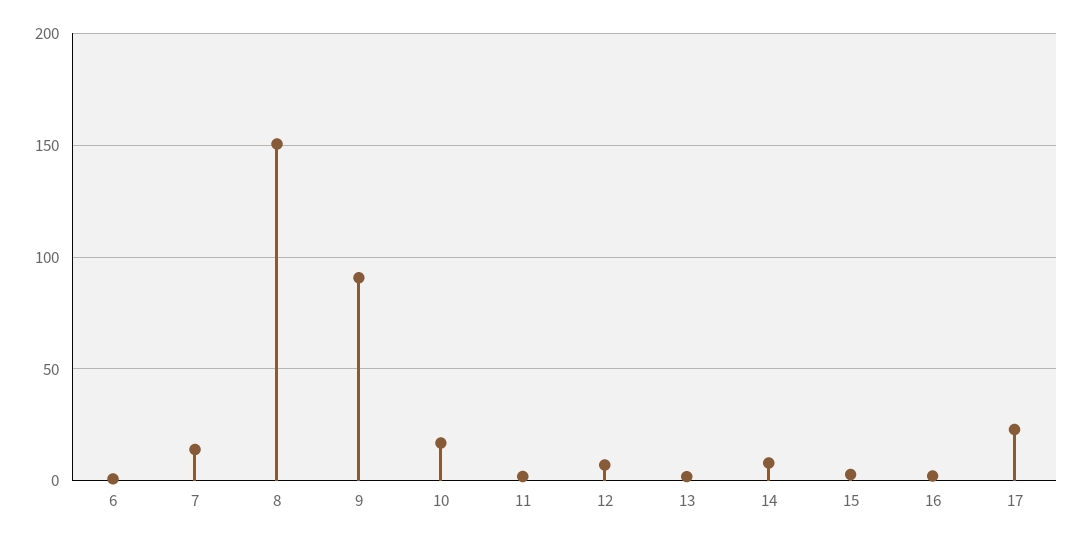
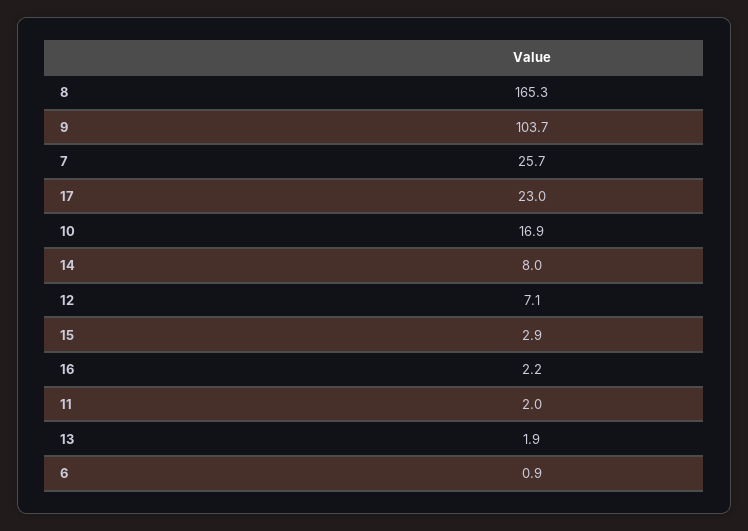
  {
    "6": 0.9,
-   "7": 15,
+   "7": 25.7,
-   "8": 150,
+   "8": 165.3,
-   "9": 90,
+   "9": 103.7,
    "10": 16.9,
    "11": 2,
    "12": 7.1,
    "13": 1.9,
    "14": 8,
    "15": 2.9,
    "16": 2.2,
    "17": 23
  }

